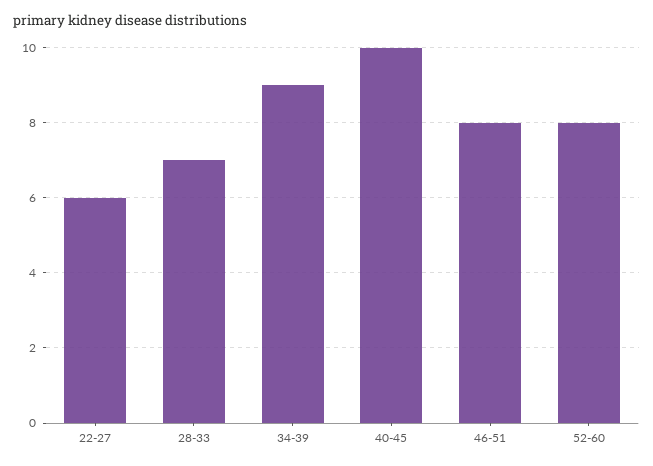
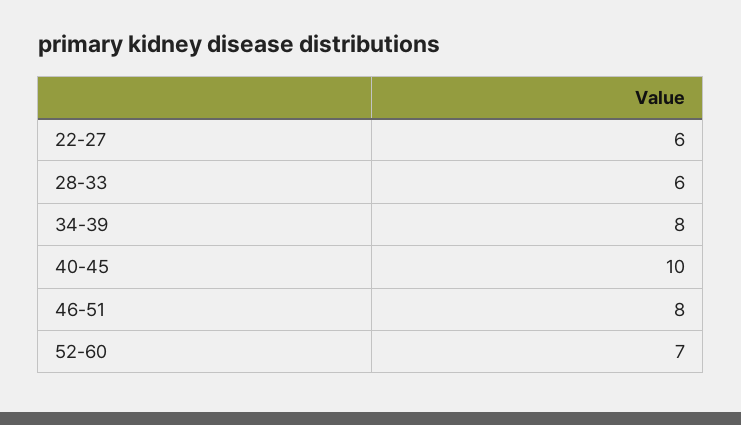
  {
    "22-27": 6,
-   "28-33": 7,
+   "28-33": 6,
-   "34-39": 9,
+   "34-39": 8,
    "40-45": 10,
    "46-51": 8,
-   "52-60": 8
+   "52-60": 7
  }

